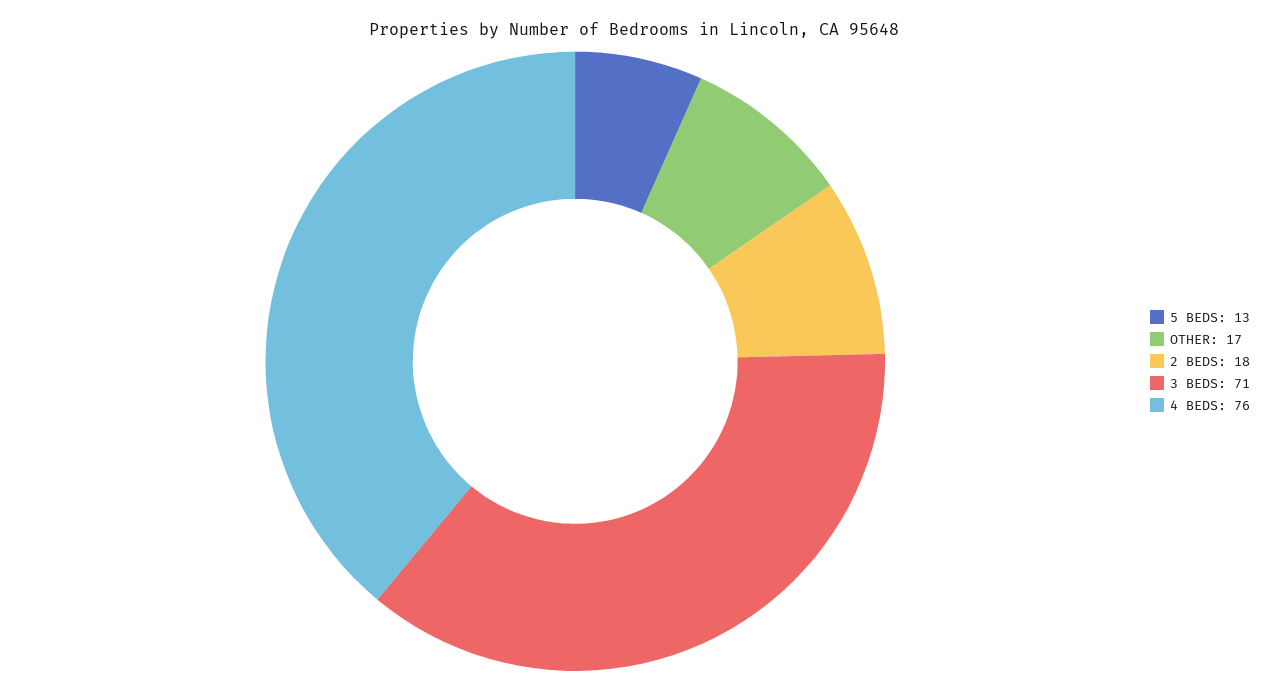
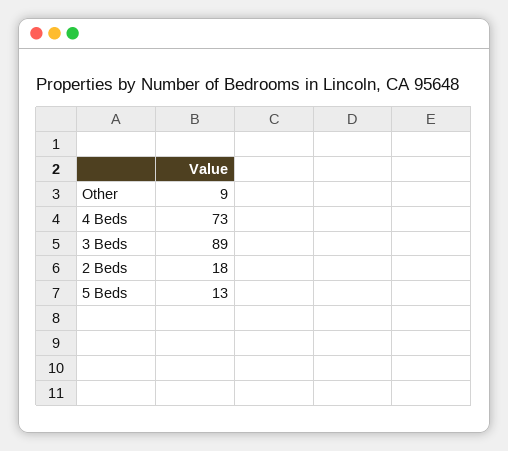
  {
    "5 BEDS": 13,
-   "OTHER": 17,
+   "OTHER": 9,
    "2 BEDS": 18,
-   "3 BEDS": 71,
+   "3 BEDS": 89,
-   "4 BEDS": 76
+   "4 BEDS": 73
  }

